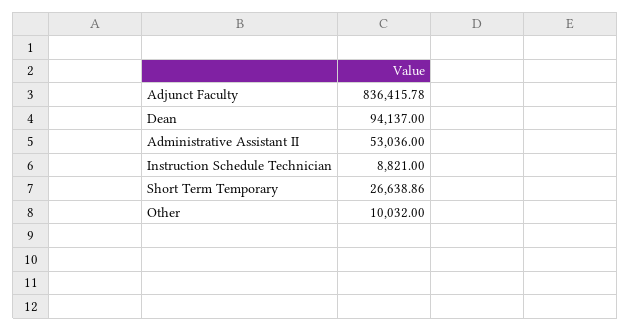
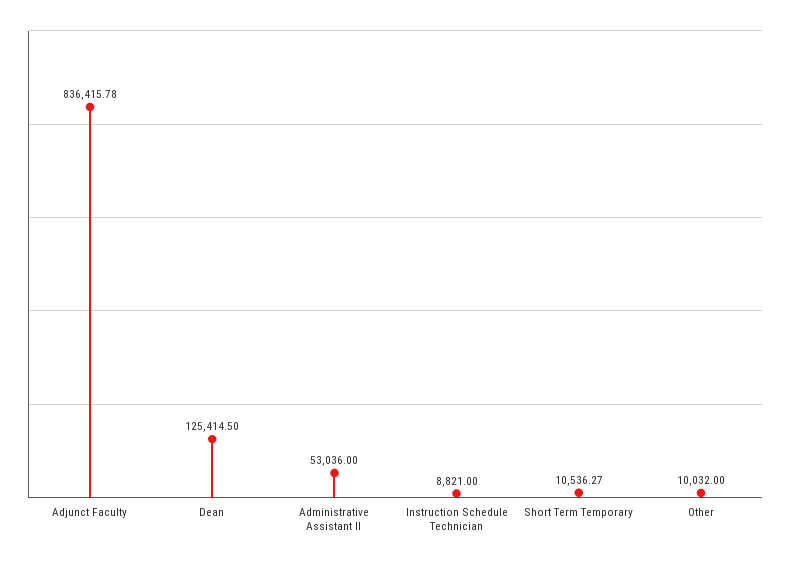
  {
    "Adjunct Faculty": 836415.78,
-   "Dean": 94137,
+   "Dean": 125414.5,
    "Administrative Assistant II": 53036,
    "Instruction Schedule Technician": 8821,
-   "Short Term Temporary": 26638.86,
+   "Short Term Temporary": 10536.27,
    "Other": 10032
  }

